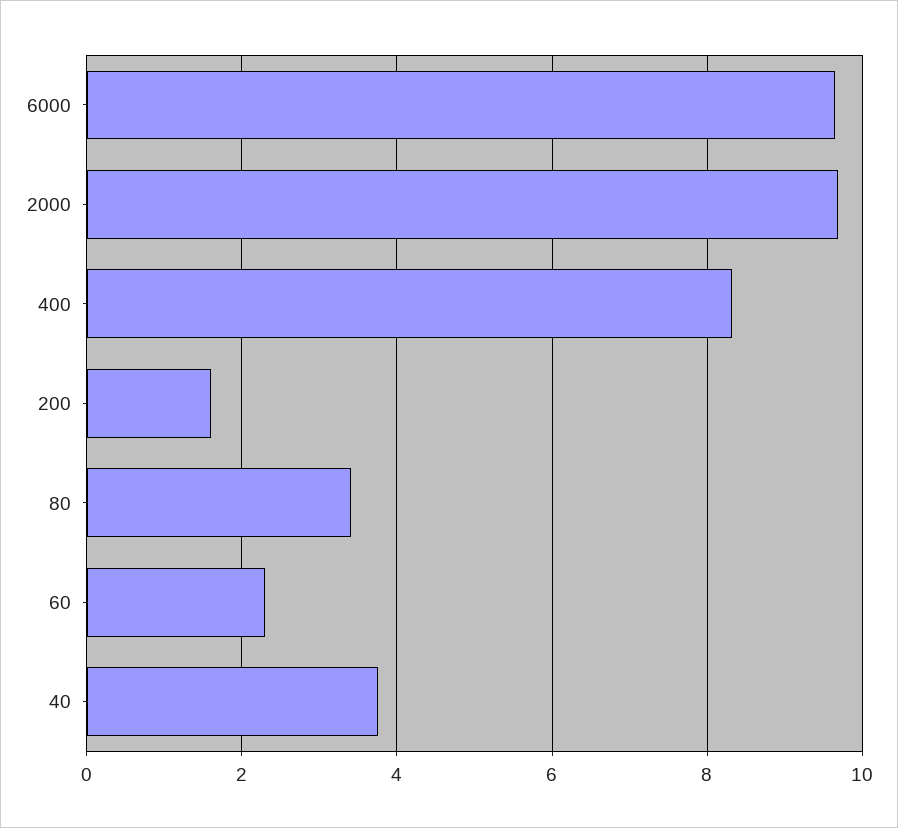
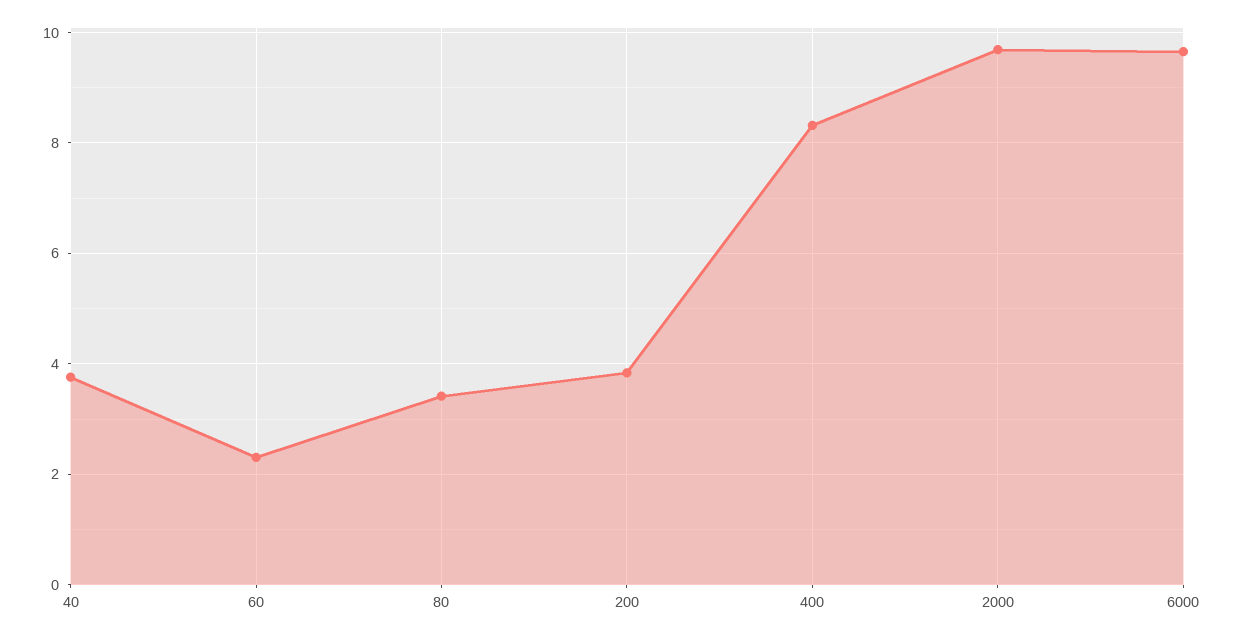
  {
    "6000": 9.6,
    "2000": 9.6,
    "400": 8.4,
-   "200": 1.6,
+   "200": 3.8,
    "80": 3.4,
    "60": 2.4,
    "40": 3.8
  }

